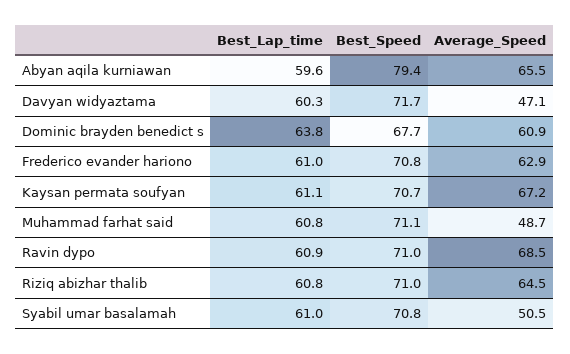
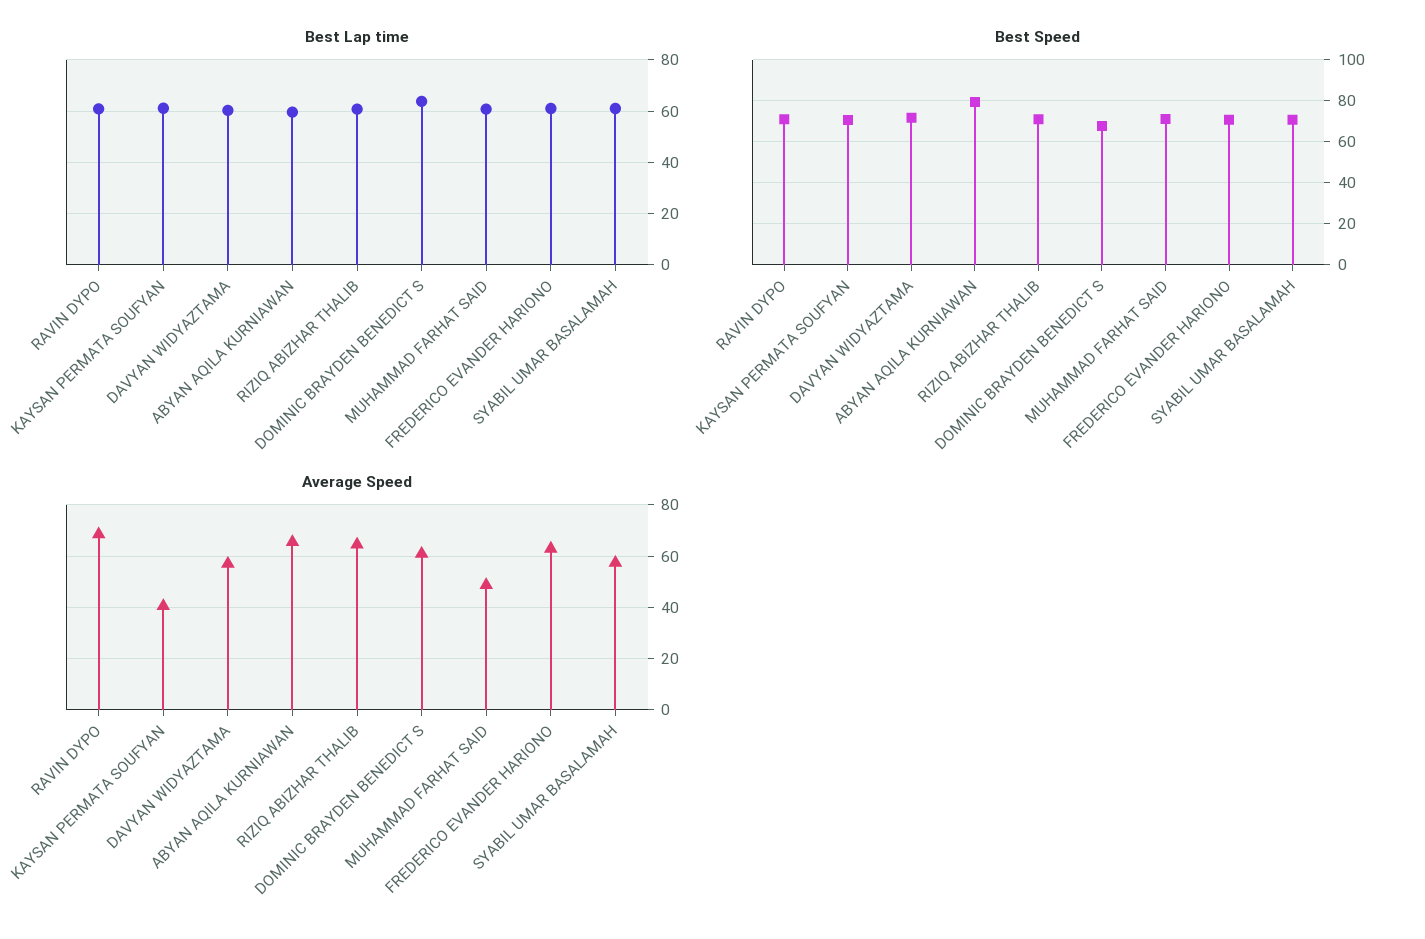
  {
    "Best_Lap_time": {
      "Abyan aqila kurniawan": 59.6,
      "Davyan widyaztama": 60.3,
      "Dominic brayden benedict s": 63.8,
      "Frederico evander hariono": 61,
      "Kaysan permata soufyan": 61.1,
      "Muhammad farhat said": 60.8,
      "Ravin dypo": 60.9,
      "Riziq abizhar thalib": 60.8,
      "Syabil umar basalamah": 61
    },
    "Best_Speed": {
      "Abyan aqila kurniawan": 79.4,
      "Davyan widyaztama": 71.7,
      "Dominic brayden benedict s": 67.7,
      "Frederico evander hariono": 70.8,
      "Kaysan permata soufyan": 70.7,
      "Muhammad farhat said": 71.1,
      "Ravin dypo": 71,
      "Riziq abizhar thalib": 71,
      "Syabil umar basalamah": 70.8
    },
    "Average_Speed": {
      "Abyan aqila kurniawan": 65.5,
-     "Davyan widyaztama": 47.1,
+     "Davyan widyaztama": 57.5,
      "Dominic brayden benedict s": 60.9,
      "Frederico evander hariono": 62.9,
-     "Kaysan permata soufyan": 67.2,
+     "Kaysan permata soufyan": 40,
      "Muhammad farhat said": 48.7,
      "Ravin dypo": 68.5,
      "Riziq abizhar thalib": 64.5,
-     "Syabil umar basalamah": 50.5
+     "Syabil umar basalamah": 57.5
    }
  }

